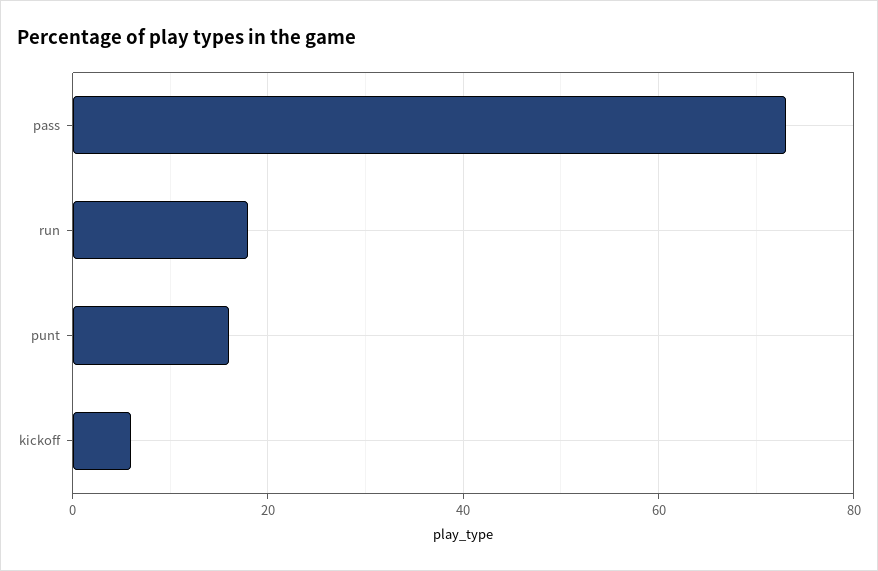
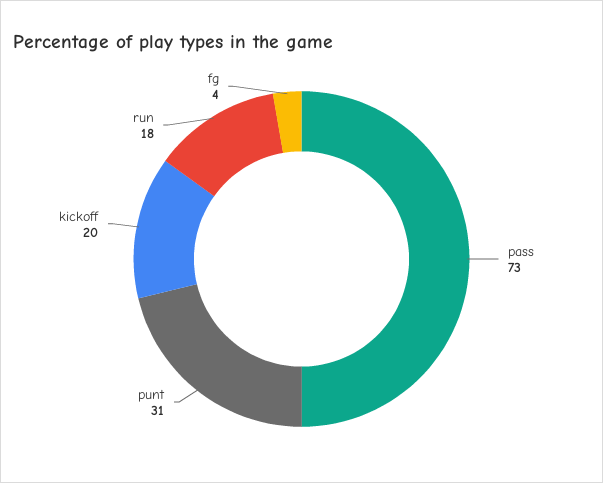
  {
    "pass": 73,
    "run": 18,
-   "punt": 15,
+   "punt": 31,
-   "kickoff": 5
+   "kickoff": 20,
+   "fg": 4
  }

